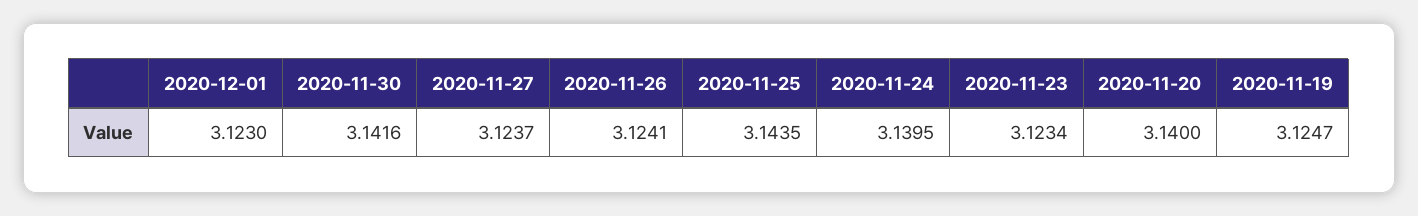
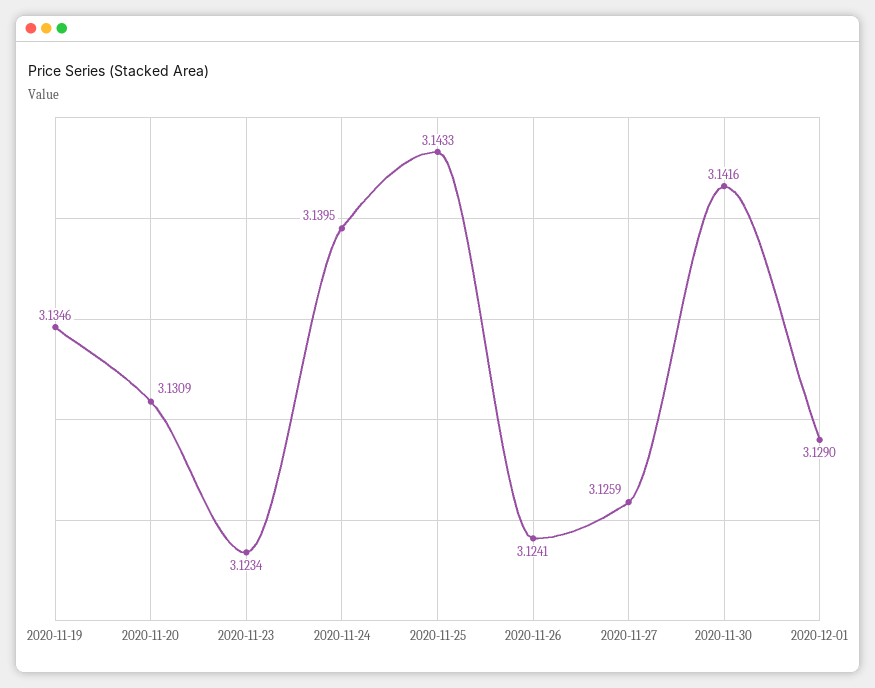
  {
-   "2020-12-01": 3.123,
+   "2020-12-01": 3.129,
    "2020-11-30": 3.1416,
-   "2020-11-27": 3.1237,
+   "2020-11-27": 3.1259,
    "2020-11-26": 3.1241,
-   "2020-11-25": 3.1435,
+   "2020-11-25": 3.1433,
    "2020-11-24": 3.1395,
    "2020-11-23": 3.1234,
-   "2020-11-20": 3.14,
+   "2020-11-20": 3.1309,
-   "2020-11-19": 3.1247
+   "2020-11-19": 3.1346
  }

